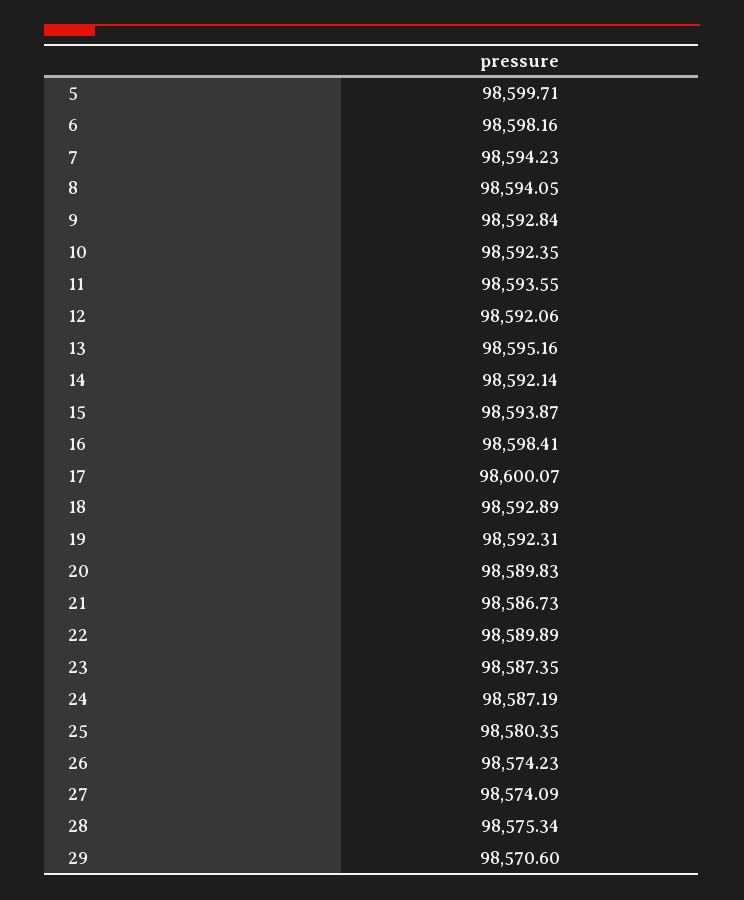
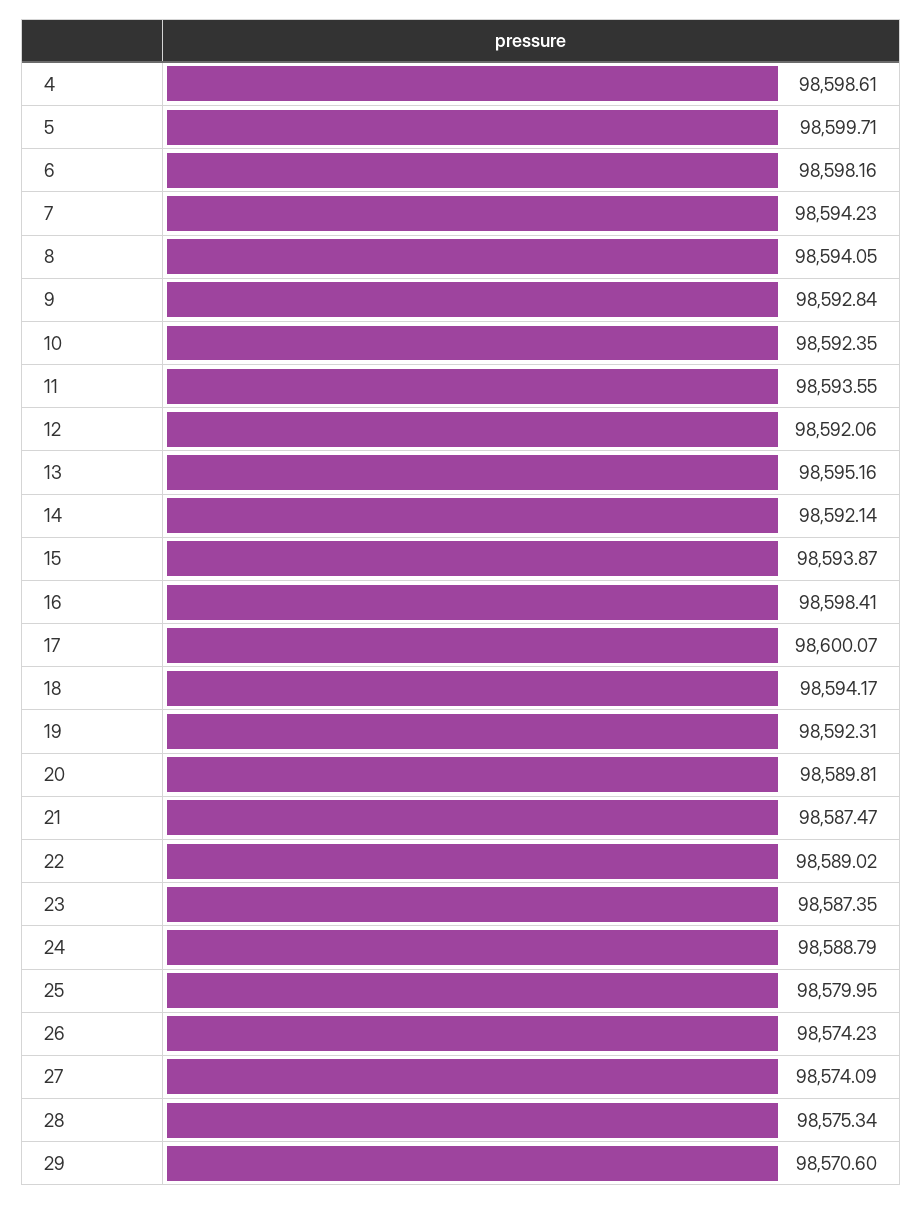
  {
    "5": 98599.71,
    "6": 98598.16,
    "7": 98594.23,
    "8": 98594.05,
    "9": 98592.84,
    "10": 98592.35,
    "11": 98593.55,
    "12": 98592.06,
    "13": 98595.16,
    "14": 98592.14,
    "15": 98593.87,
    "16": 98598.41,
    "17": 98600.07,
-   "18": 98592.89,
+   "18": 98594.17,
    "19": 98592.31,
-   "20": 98589.83,
+   "20": 98589.81,
-   "21": 98586.73,
+   "21": 98587.47,
-   "22": 98589.89,
+   "22": 98589.02,
    "23": 98587.35,
-   "24": 98587.19,
+   "24": 98588.79,
-   "25": 98580.35,
+   "25": 98579.95,
    "26": 98574.23,
    "27": 98574.09,
    "28": 98575.34,
-   "29": 98570.6
+   "29": 98570.6,
+   "4": 98598.61
  }

